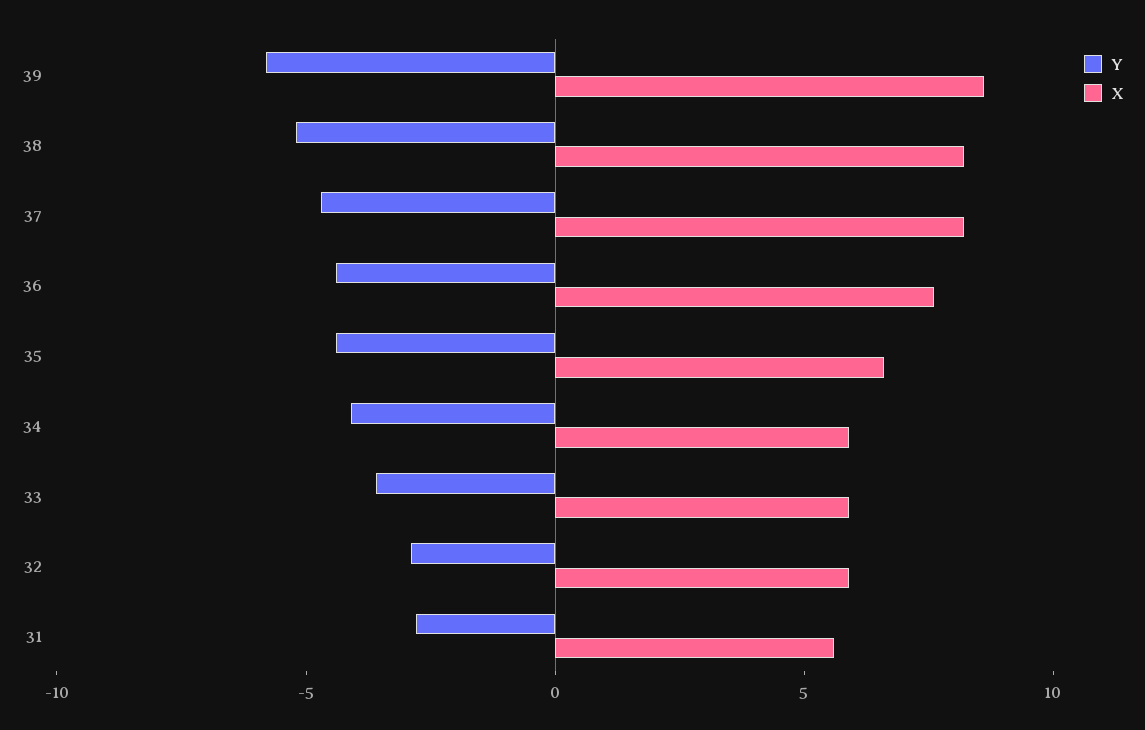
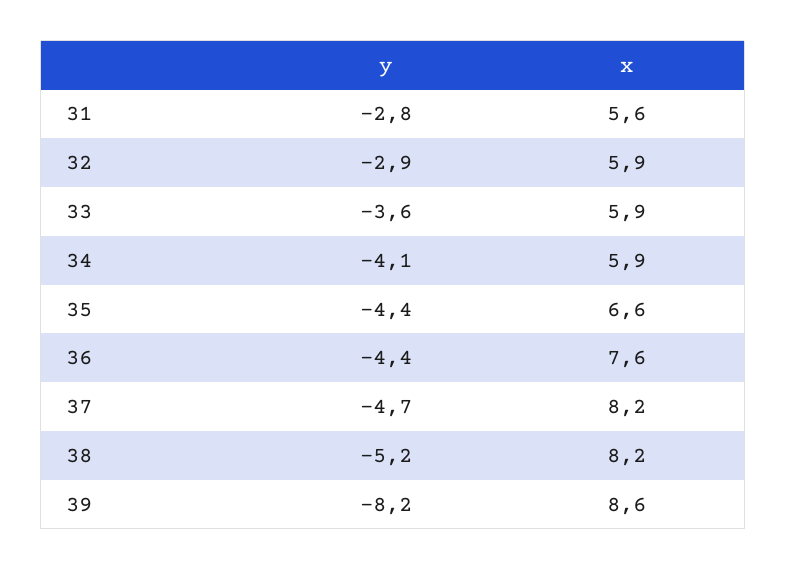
  {
    "Y": {
-     "39": -6,
+     "39": -8.2,
      "38": -5.2,
      "37": -4.7,
      "36": -4.4,
      "35": -4.4,
      "34": -4.1,
      "33": -3.6,
      "32": -2.9,
      "31": -2.8
    },
    "X": {
      "39": 8.6,
      "38": 8.2,
      "37": 8.2,
      "36": 7.6,
      "35": 6.6,
      "34": 5.9,
      "33": 5.9,
      "32": 5.9,
      "31": 5.6
    }
  }

